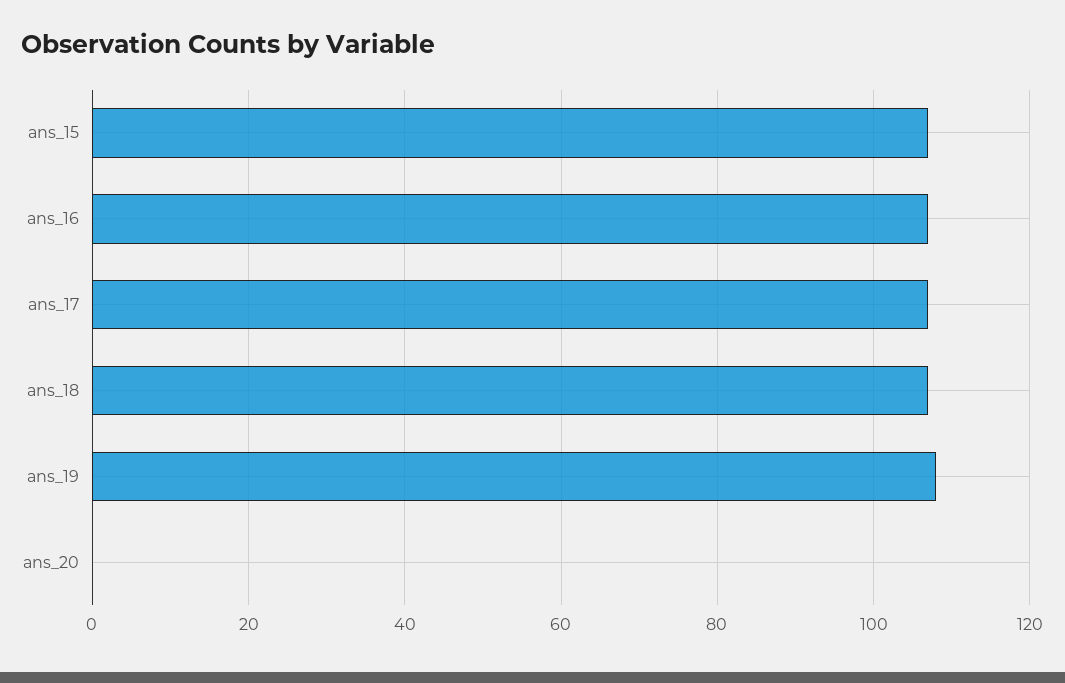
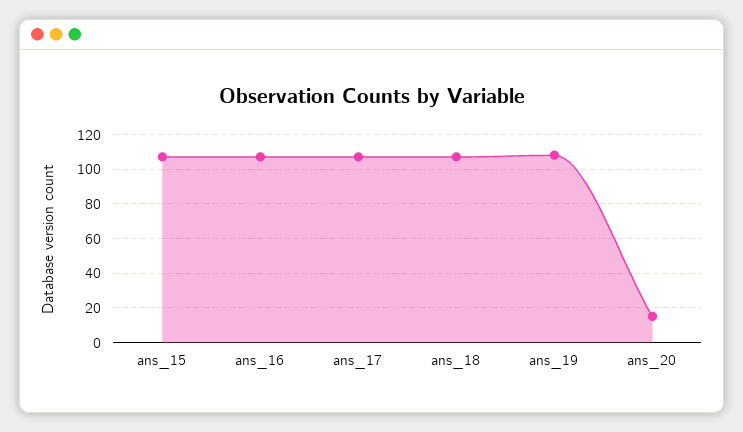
  {
    "ans_15": 105,
    "ans_16": 105,
    "ans_17": 105,
    "ans_18": 105,
    "ans_19": 110,
-   "ans_20": 0
+   "ans_20": 15
  }

